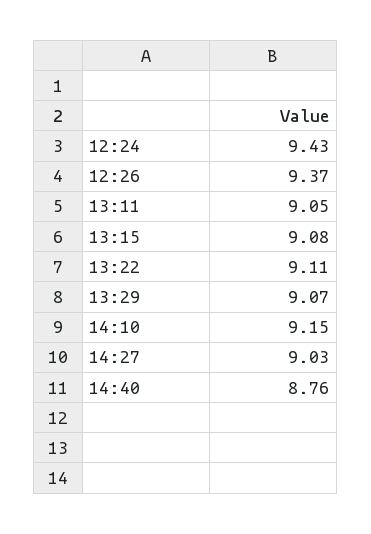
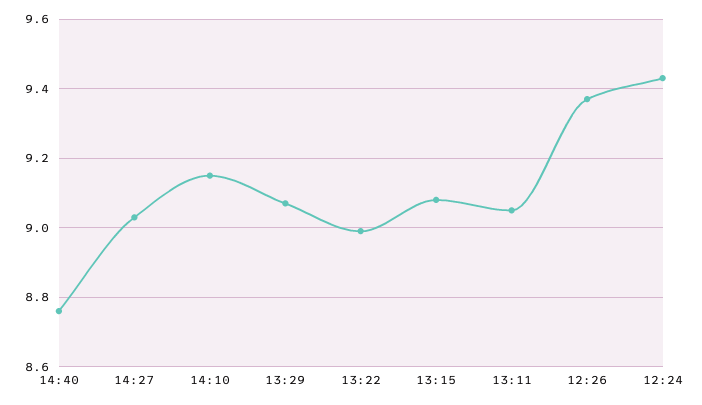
  {
    "12:24": 9.43,
    "12:26": 9.37,
    "13:11": 9.05,
    "13:15": 9.08,
-   "13:22": 9.11,
+   "13:22": 9,
    "13:29": 9.07,
    "14:10": 9.15,
    "14:27": 9.03,
    "14:40": 8.76
  }

